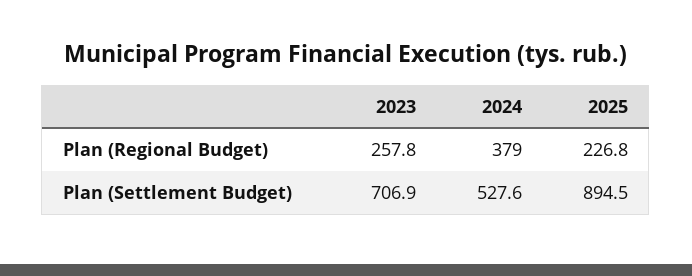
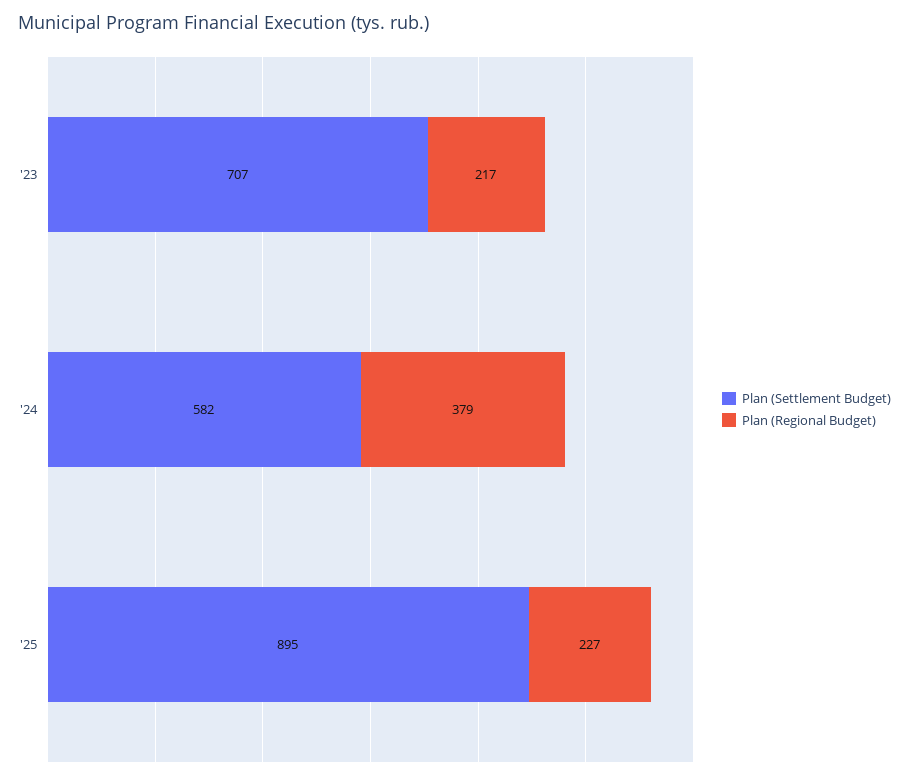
  {
    "Plan (Regional Budget)": {
-     "2023": 257.8,
+     "2023": 217,
      "2024": 379,
      "2025": 226.8
    },
    "Plan (Settlement Budget)": {
      "2023": 706.9,
-     "2024": 527.6,
+     "2024": 582,
      "2025": 894.5
    }
  }

